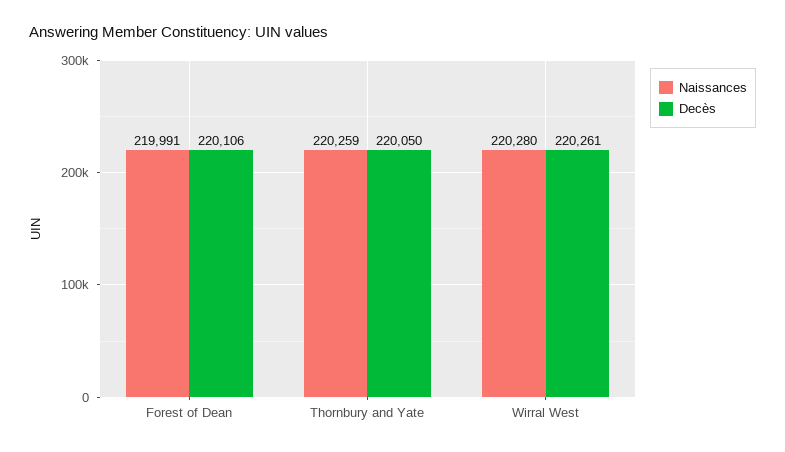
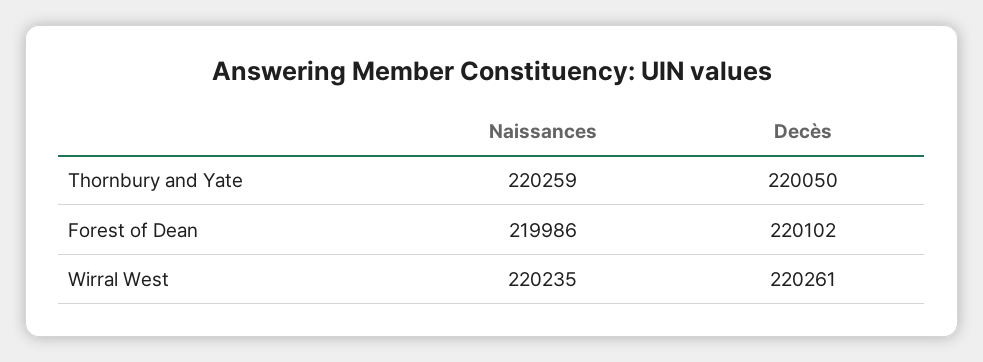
  {
    "Naissances": {
-     "Forest of Dean": 219991,
+     "Forest of Dean": 219986,
      "Thornbury and Yate": 220259,
-     "Wirral West": 220280
+     "Wirral West": 220235
    },
    "Decès": {
-     "Forest of Dean": 220106,
+     "Forest of Dean": 220102,
      "Thornbury and Yate": 220050,
      "Wirral West": 220261
    }
  }

